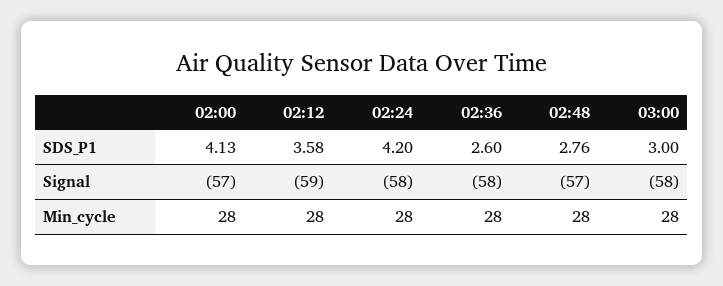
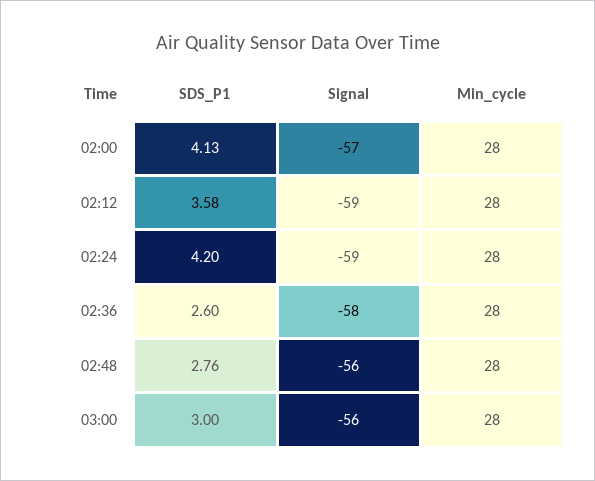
  {
    "02:00": {
      "SDS_P1": 4.13,
      "Signal": -57,
      "Min_cycle": 28
    },
    "02:12": {
      "SDS_P1": 3.58,
      "Signal": -59,
      "Min_cycle": 28
    },
    "02:24": {
      "SDS_P1": 4.2,
-     "Signal": -58,
+     "Signal": -59,
      "Min_cycle": 28
    },
    "02:36": {
      "SDS_P1": 2.6,
      "Signal": -58,
      "Min_cycle": 28
    },
    "02:48": {
      "SDS_P1": 2.76,
-     "Signal": -57,
+     "Signal": -56,
      "Min_cycle": 28
    },
    "03:00": {
      "SDS_P1": 3,
-     "Signal": -58,
+     "Signal": -56,
      "Min_cycle": 28
    }
  }

